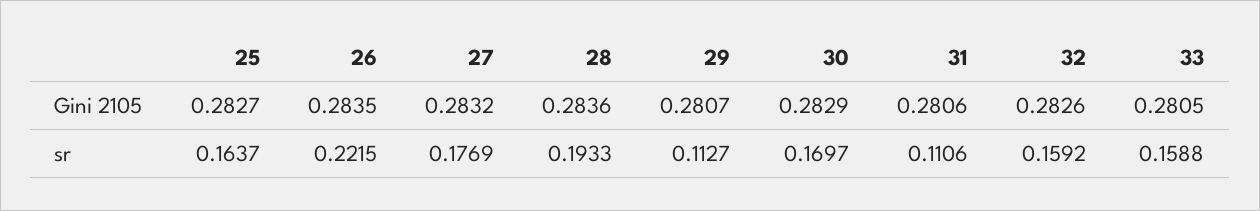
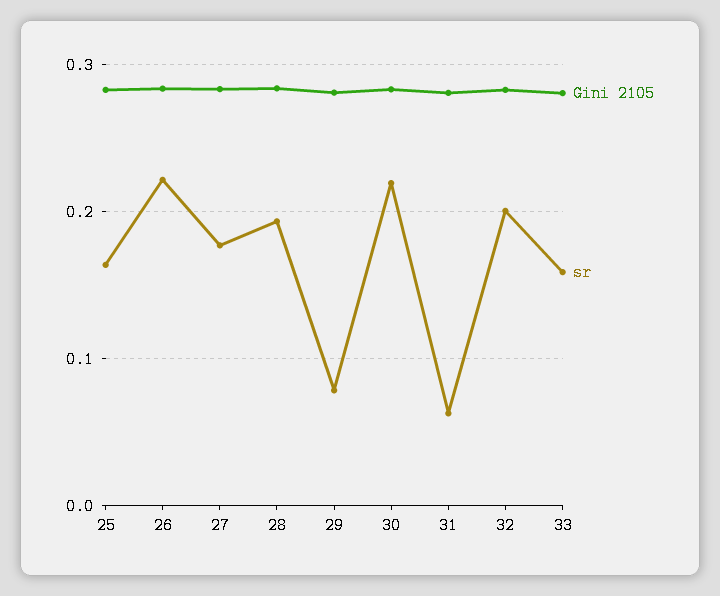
  {
    "Gini 2105": {
      "25": 0.2827,
      "26": 0.2835,
      "27": 0.2832,
      "28": 0.2836,
      "29": 0.2807,
      "30": 0.2829,
      "31": 0.2806,
      "32": 0.2826,
      "33": 0.2805
    },
    "sr": {
      "25": 0.1637,
      "26": 0.2215,
      "27": 0.1769,
      "28": 0.1933,
-     "29": 0.1127,
+     "29": 0.08,
-     "30": 0.1697,
+     "30": 0.22,
-     "31": 0.1106,
+     "31": 0.06,
-     "32": 0.1592,
+     "32": 0.2,
      "33": 0.1588
    }
  }

